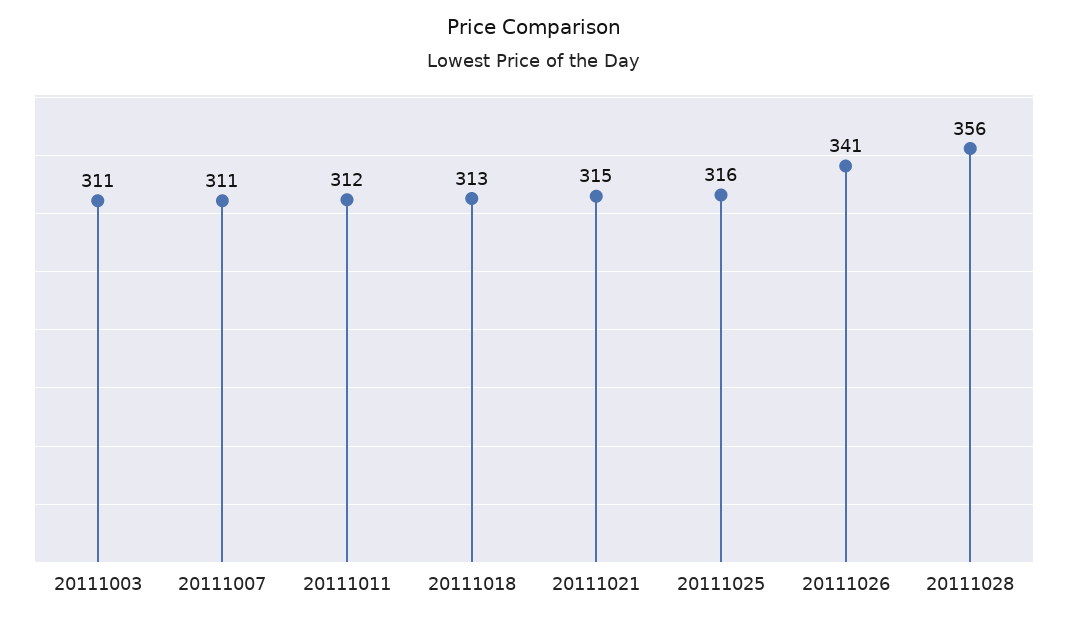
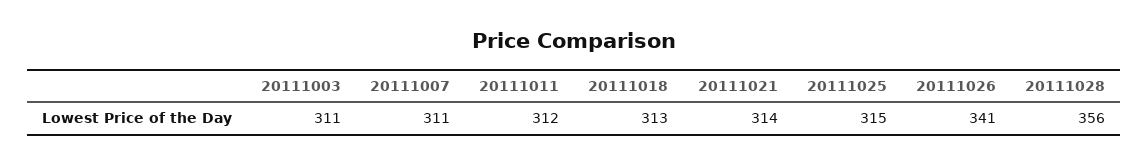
  {
    "20111003": 311,
    "20111007": 311,
    "20111011": 312,
    "20111018": 313,
-   "20111021": 315,
+   "20111021": 314,
-   "20111025": 316,
+   "20111025": 315,
    "20111026": 341,
    "20111028": 356
  }

